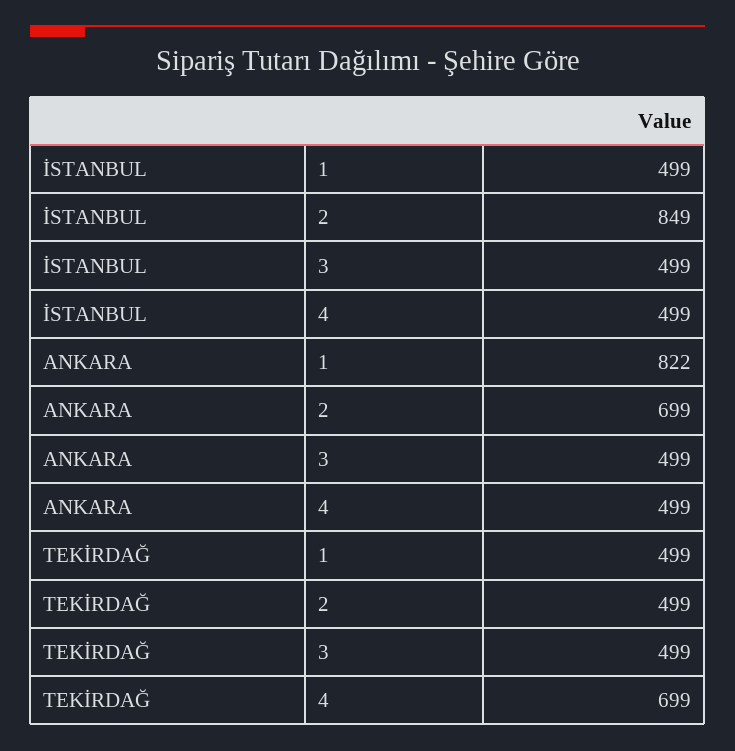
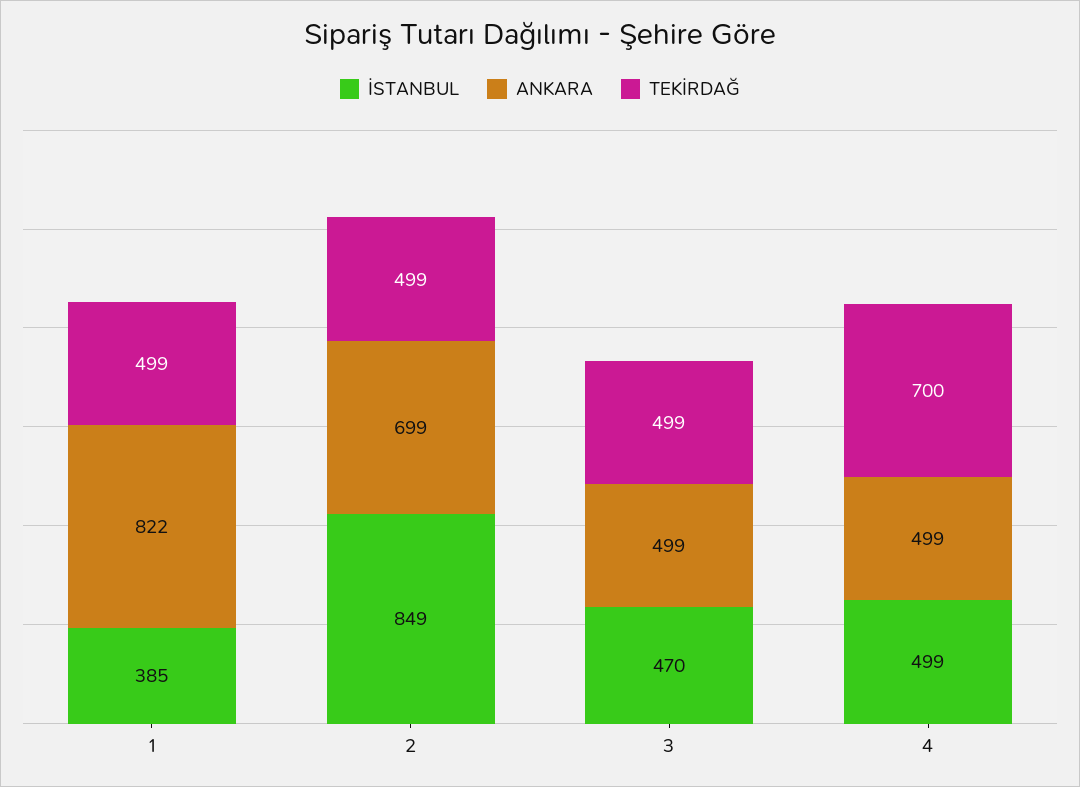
  {
    "İSTANBUL": {
-     "1": 499,
+     "1": 385,
      "2": 849,
-     "3": 499,
+     "3": 470,
      "4": 499
    },
    "ANKARA": {
      "1": 822,
      "2": 699,
      "3": 499,
      "4": 499
    },
    "TEKİRDAĞ": {
      "1": 499,
      "2": 499,
      "3": 499,
-     "4": 699
+     "4": 700
    }
  }

